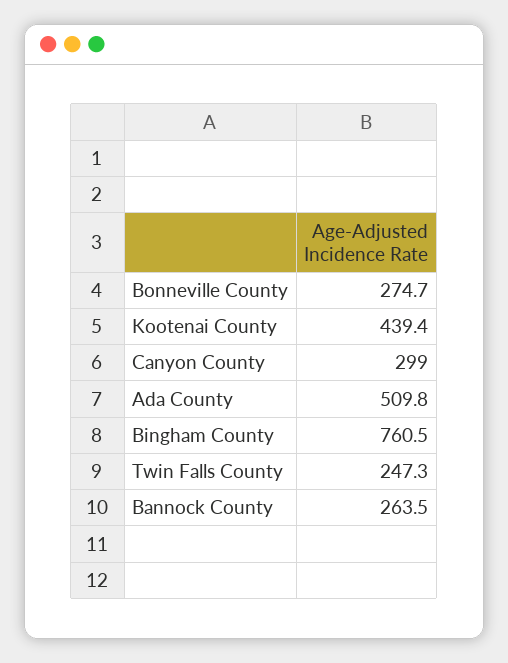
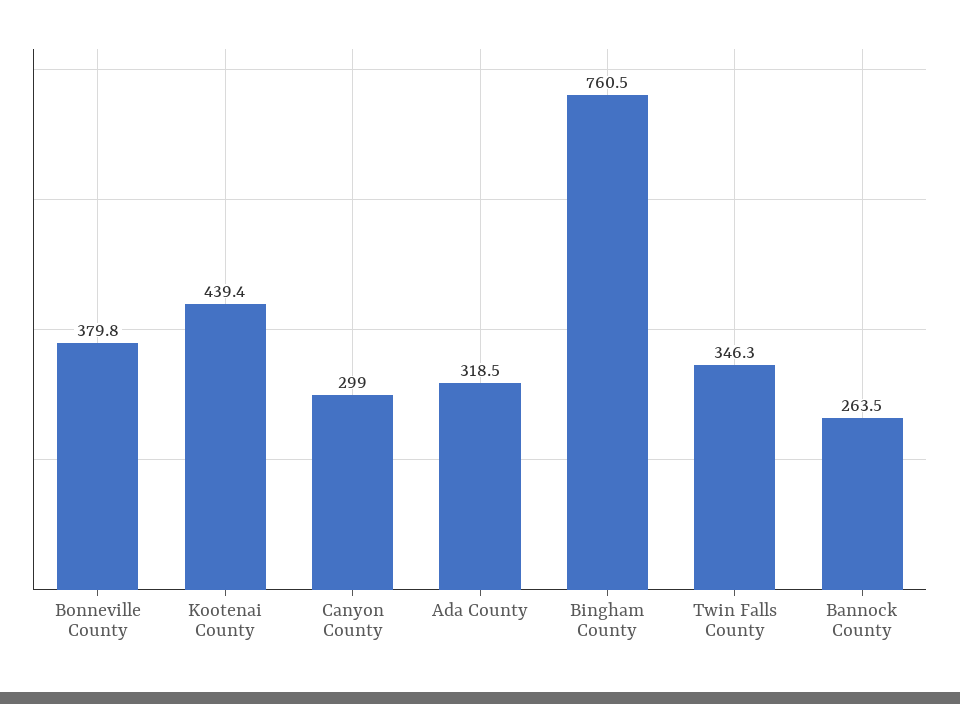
  {
-   "Bonneville County": 274.7,
+   "Bonneville County": 379.8,
    "Kootenai County": 439.4,
    "Canyon County": 299,
-   "Ada County": 509.8,
+   "Ada County": 318.5,
    "Bingham County": 760.5,
-   "Twin Falls County": 247.3,
+   "Twin Falls County": 346.3,
    "Bannock County": 263.5
  }

